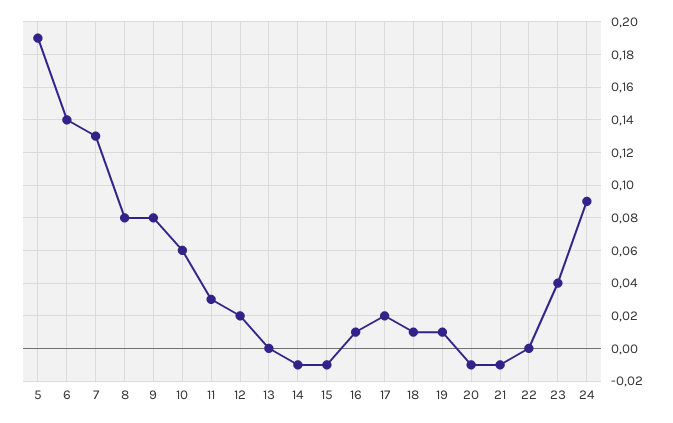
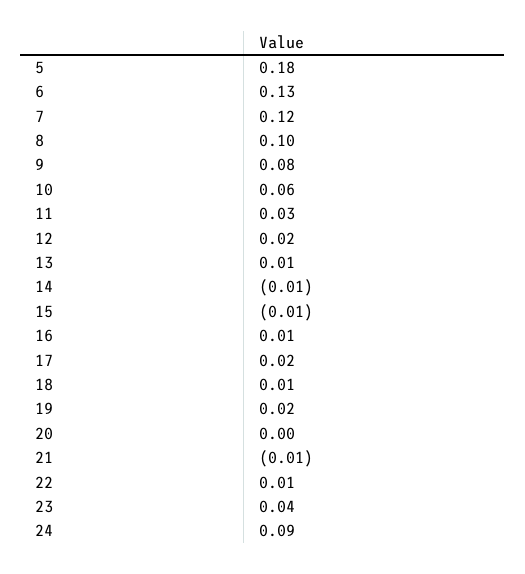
  {
-   "5": 0.19,
+   "5": 0.18,
-   "6": 0.14,
+   "6": 0.13,
-   "7": 0.13,
+   "7": 0.12,
-   "8": 0.08,
+   "8": 0.1,
    "9": 0.08,
    "10": 0.06,
    "11": 0.03,
    "12": 0.02,
-   "13": 0,
+   "13": 0.01,
    "14": -0.01,
    "15": -0.01,
    "16": 0.01,
    "17": 0.02,
    "18": 0.01,
-   "19": 0.01,
+   "19": 0.02,
-   "20": -0.01,
+   "20": 0,
    "21": -0.01,
-   "22": 0,
+   "22": 0.01,
    "23": 0.04,
    "24": 0.09
  }

